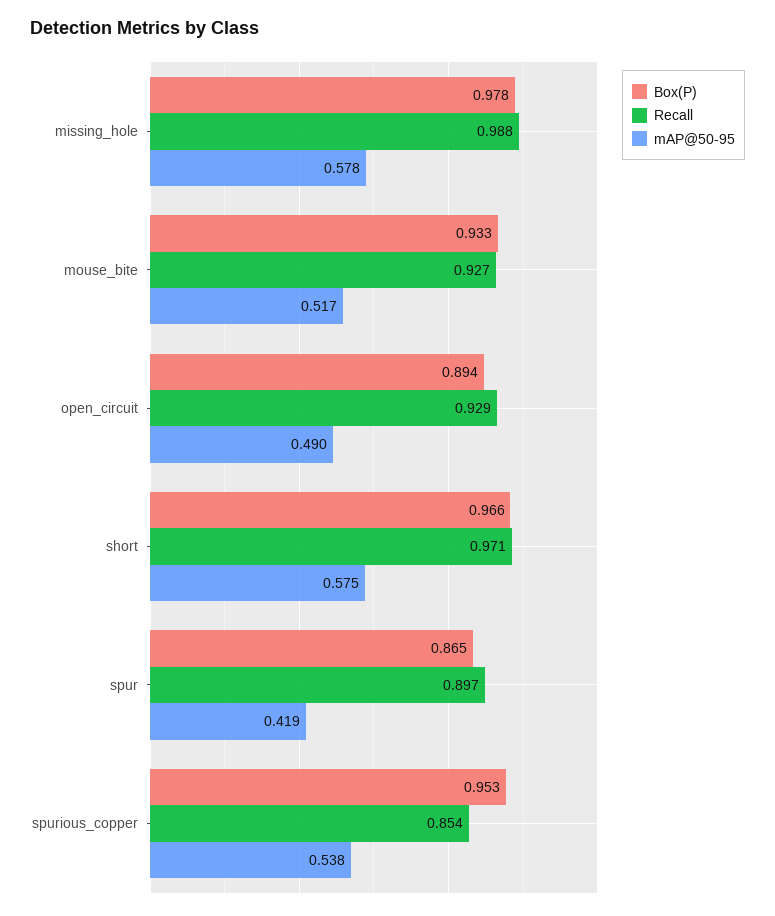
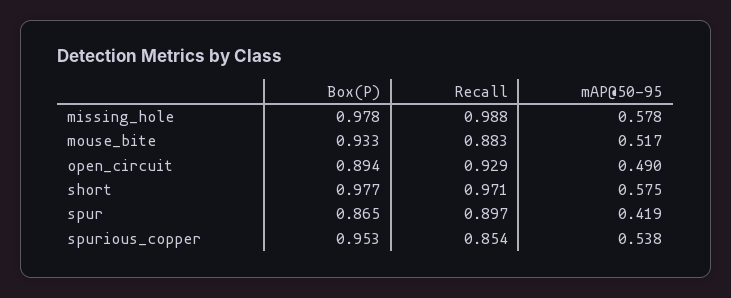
  {
    "Box(P)": {
      "missing_hole": 0.978,
      "mouse_bite": 0.933,
      "open_circuit": 0.894,
-     "short": 0.966,
+     "short": 0.977,
      "spur": 0.865,
      "spurious_copper": 0.953
    },
    "Recall": {
      "missing_hole": 0.988,
-     "mouse_bite": 0.927,
+     "mouse_bite": 0.883,
      "open_circuit": 0.929,
      "short": 0.971,
      "spur": 0.897,
      "spurious_copper": 0.854
    },
    "mAP@50-95": {
      "missing_hole": 0.578,
      "mouse_bite": 0.517,
      "open_circuit": 0.49,
      "short": 0.575,
      "spur": 0.419,
      "spurious_copper": 0.538
    }
  }

